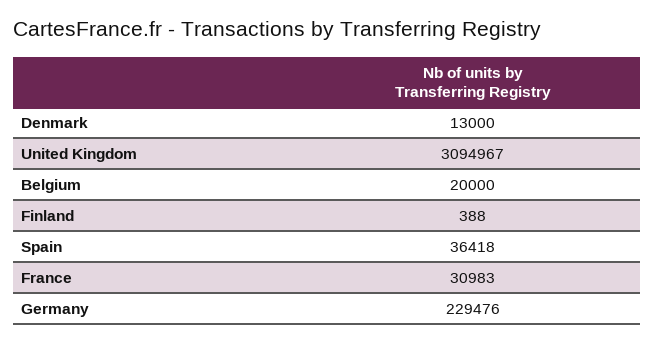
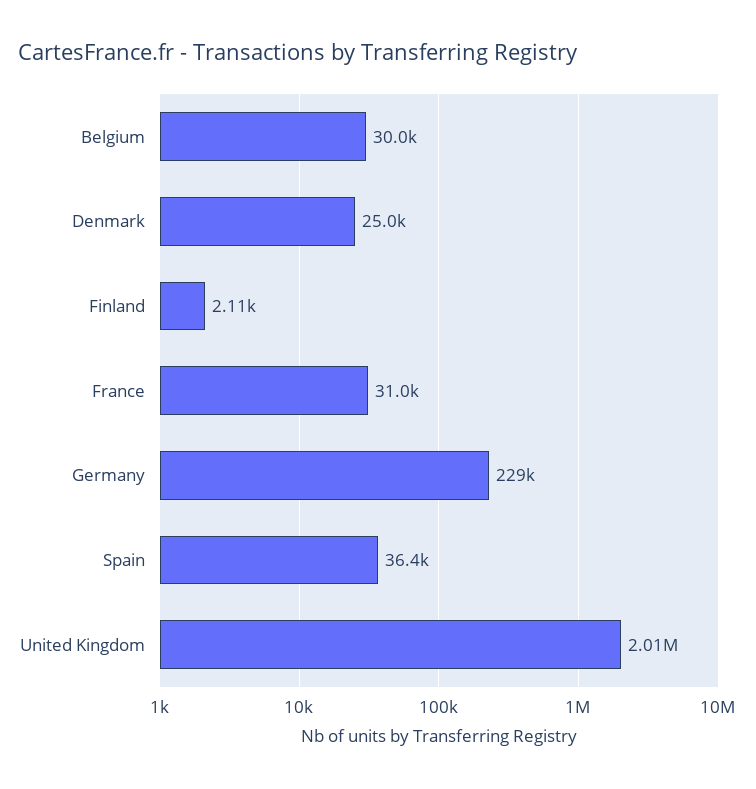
  {
-   "Denmark": 13000,
+   "Denmark": 25000,
-   "United Kingdom": 3094967,
+   "United Kingdom": 2010000,
-   "Belgium": 20000,
+   "Belgium": 30000,
-   "Finland": 388,
+   "Finland": 2110,
    "Spain": 36418,
    "France": 30983,
    "Germany": 229476
  }

